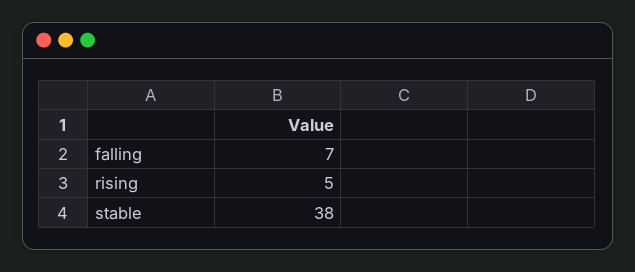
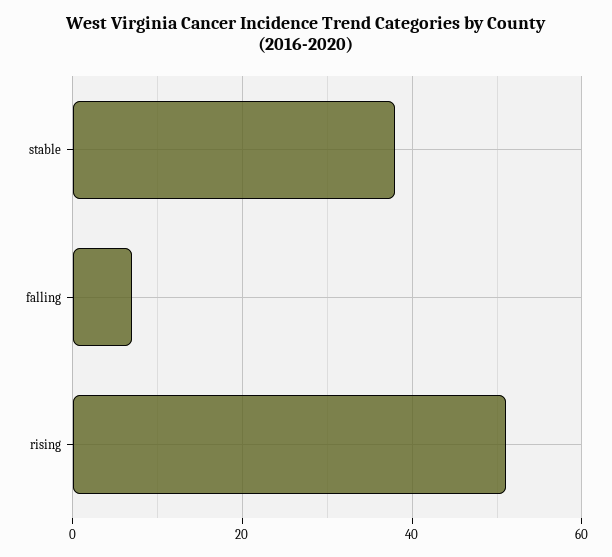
  {
    "falling": 7,
-   "rising": 5,
+   "rising": 50,
    "stable": 38
  }

